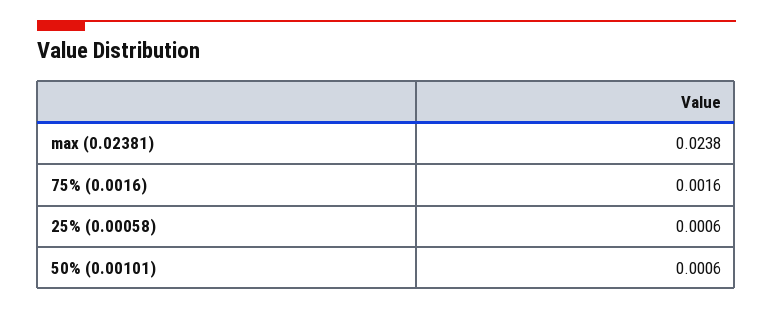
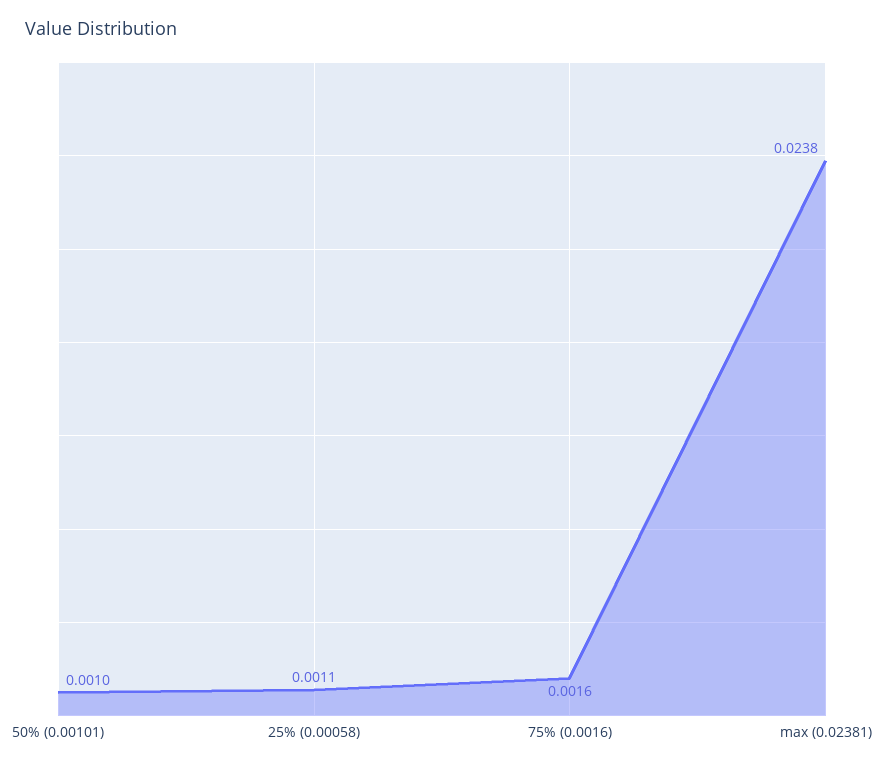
  {
    "max (0.02381)": 0.0238,
    "75% (0.0016)": 0.0016,
-   "25% (0.00058)": 0.0006,
+   "25% (0.00058)": 0.0011,
-   "50% (0.00101)": 0.0006
+   "50% (0.00101)": 0.001
  }

